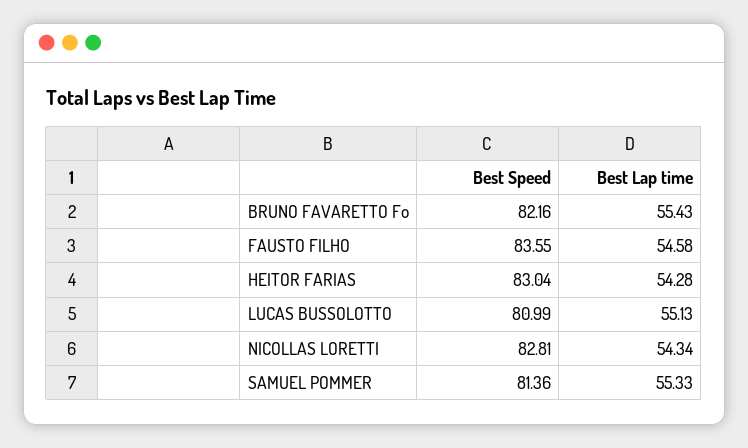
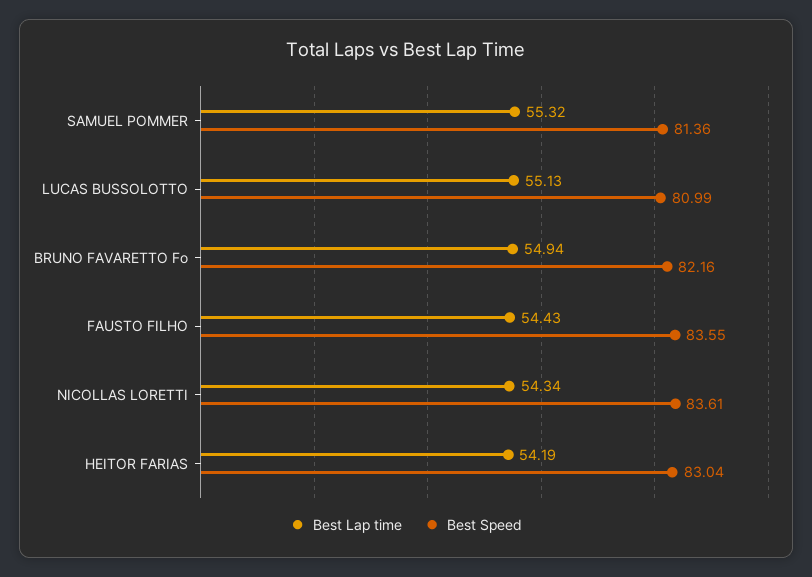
  {
    "Best Speed": {
      "BRUNO FAVARETTO Fo": 82.16,
      "FAUSTO FILHO": 83.55,
      "HEITOR FARIAS": 83.04,
      "LUCAS BUSSOLOTTO": 80.99,
-     "NICOLLAS LORETTI": 82.81,
+     "NICOLLAS LORETTI": 83.61,
      "SAMUEL POMMER": 81.36
    },
    "Best Lap time": {
-     "BRUNO FAVARETTO Fo": 55.43,
+     "BRUNO FAVARETTO Fo": 54.94,
-     "FAUSTO FILHO": 54.58,
+     "FAUSTO FILHO": 54.43,
-     "HEITOR FARIAS": 54.28,
+     "HEITOR FARIAS": 54.19,
      "LUCAS BUSSOLOTTO": 55.13,
      "NICOLLAS LORETTI": 54.34,
-     "SAMUEL POMMER": 55.33
+     "SAMUEL POMMER": 55.32
    }
  }

